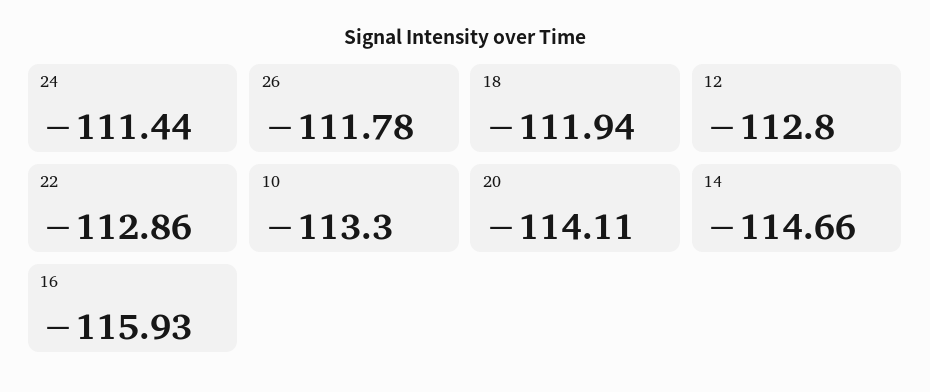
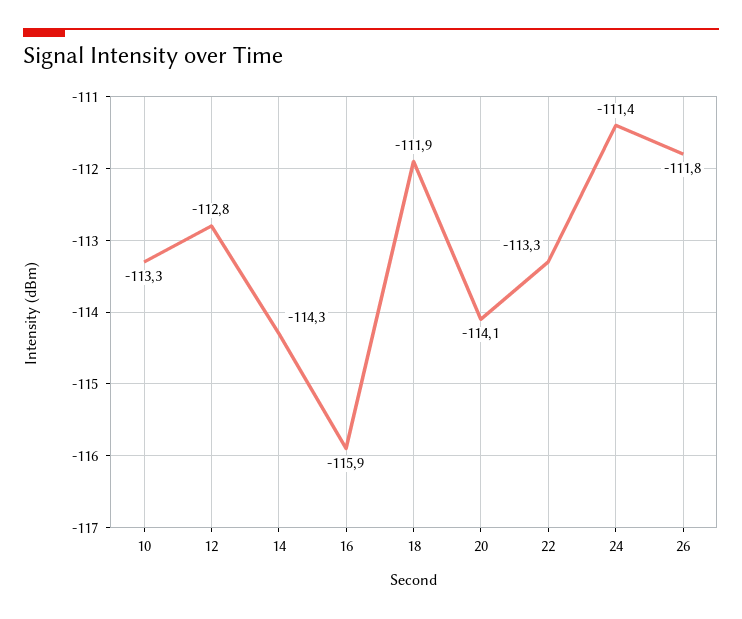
  {
    "24": -111.44,
    "26": -111.78,
    "18": -111.94,
    "12": -112.8,
-   "22": -112.86,
+   "22": -113.3,
    "10": -113.3,
    "20": -114.11,
-   "14": -114.66,
+   "14": -114.3,
    "16": -115.93
  }

